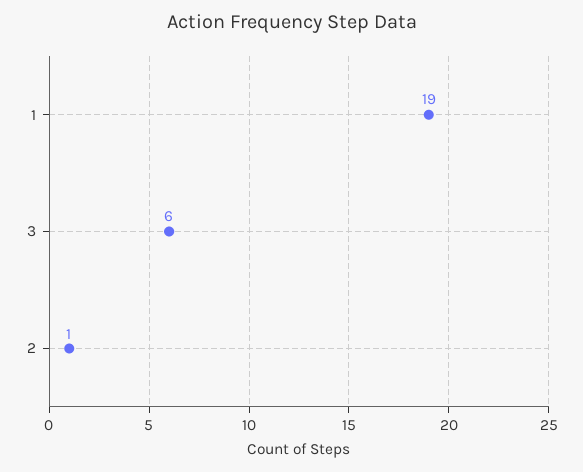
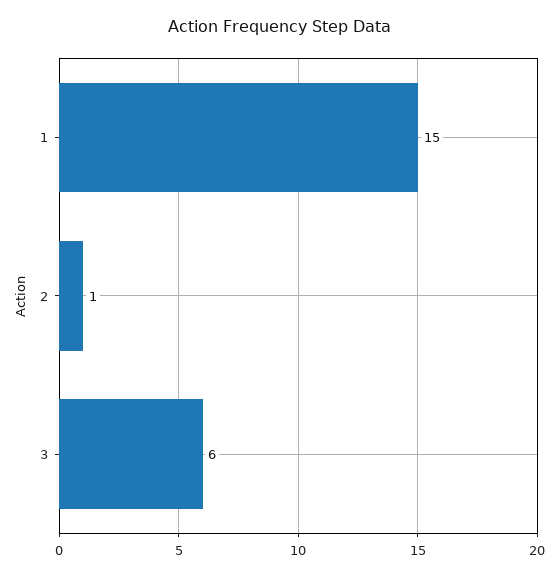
  {
-   "1": 19,
+   "1": 15,
    "3": 6,
    "2": 1
  }

